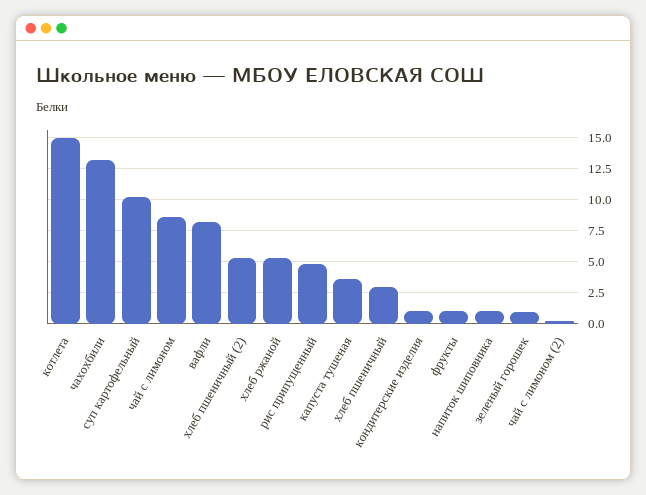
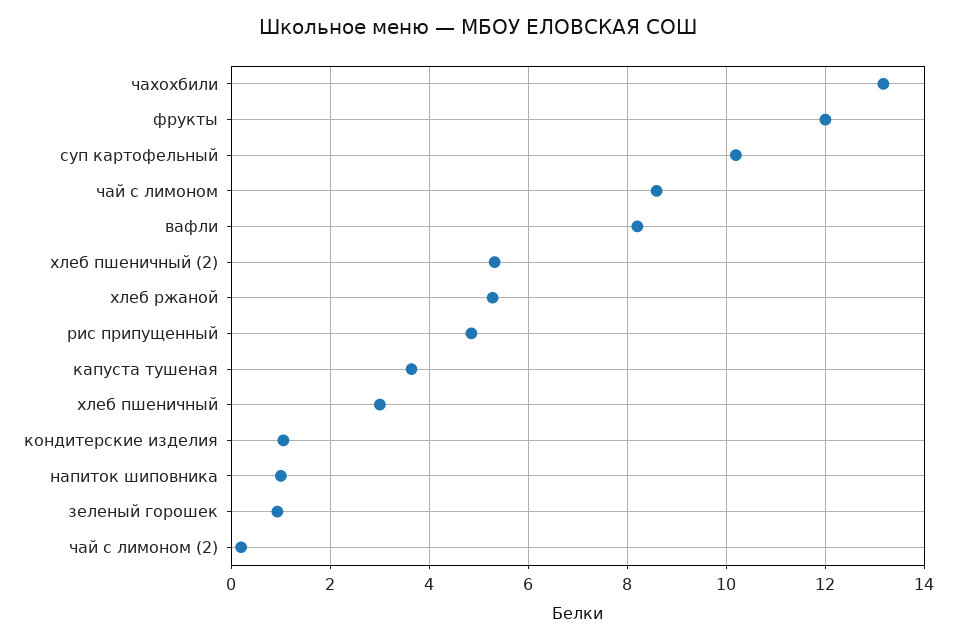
  {
-   "котлета": 15,
    "чахохбили": 13.2,
    "суп картофельный": 10.2,
    "чай с лимоном": 8.6,
    "вафли": 8.2,
    "хлеб пшеничный (2)": 5.4,
    "хлеб ржаной": 5.2,
    "рис припущенный": 4.8,
    "капуста тушеная": 3.6,
    "хлеб пшеничный": 3,
    "кондитерские изделия": 1,
-   "фрукты": 1,
+   "фрукты": 12,
    "напиток шиповника": 1,
    "зеленый горошек": 1,
    "чай с лимоном (2)": 0.2
  }

